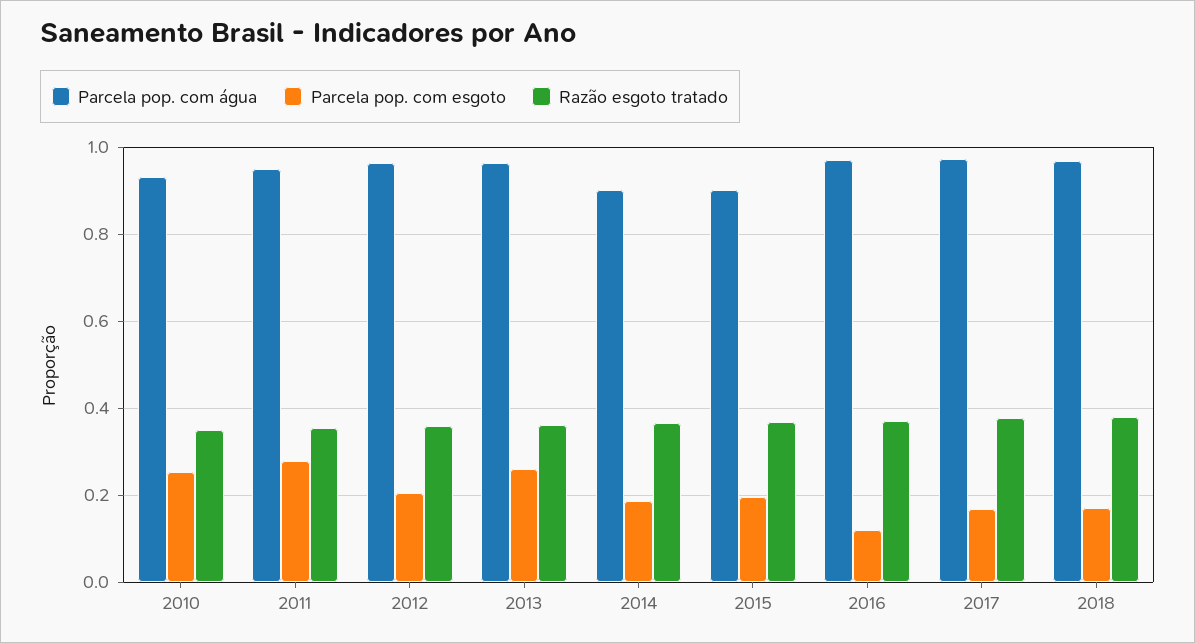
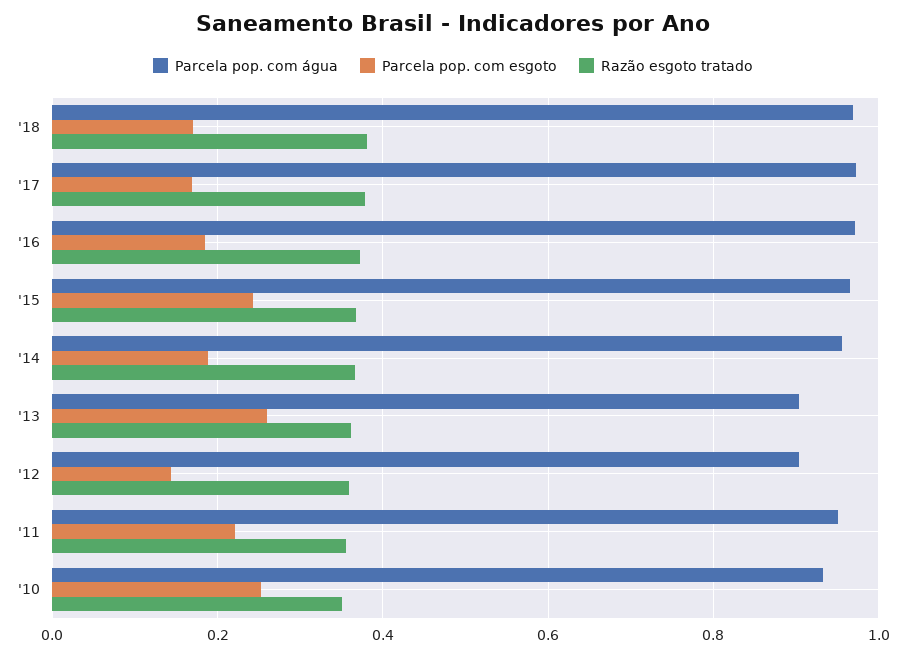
  {
    "Parcela pop. com água": {
      "2010": 0.94,
      "2011": 0.96,
-     "2012": 0.96,
+     "2012": 0.9,
-     "2013": 0.96,
+     "2013": 0.9,
-     "2014": 0.9,
+     "2014": 0.96,
-     "2015": 0.9,
+     "2015": 0.96,
      "2016": 0.98,
      "2017": 0.98,
      "2018": 0.96
    },
    "Parcela pop. com esgoto": {
      "2010": 0.26,
-     "2011": 0.28,
+     "2011": 0.22,
-     "2012": 0.2,
+     "2012": 0.14,
      "2013": 0.26,
      "2014": 0.18,
-     "2015": 0.2,
+     "2015": 0.24,
-     "2016": 0.12,
+     "2016": 0.18,
      "2017": 0.16,
      "2018": 0.18
    },
    "Razão esgoto tratado": {
      "2010": 0.36,
      "2011": 0.36,
      "2012": 0.36,
      "2013": 0.36,
      "2014": 0.36,
      "2015": 0.36,
      "2016": 0.38,
      "2017": 0.38,
      "2018": 0.38
    }
  }

